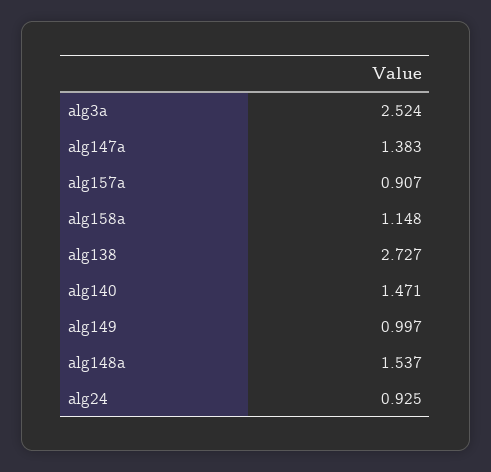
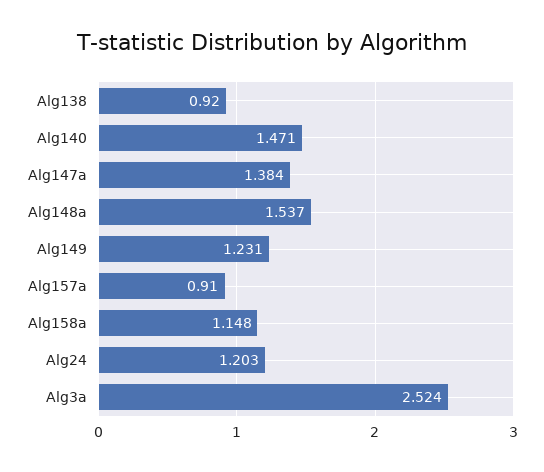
  {
    "alg3a": 2.524,
-   "alg147a": 1.383,
+   "alg147a": 1.384,
-   "alg157a": 0.907,
+   "alg157a": 0.91,
    "alg158a": 1.148,
-   "alg138": 2.727,
+   "alg138": 0.92,
    "alg140": 1.471,
-   "alg149": 0.997,
+   "alg149": 1.231,
    "alg148a": 1.537,
-   "alg24": 0.925
+   "alg24": 1.203
  }

